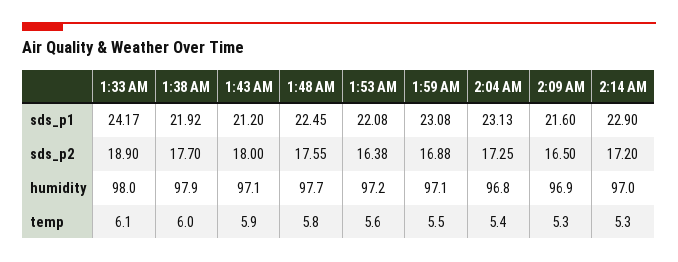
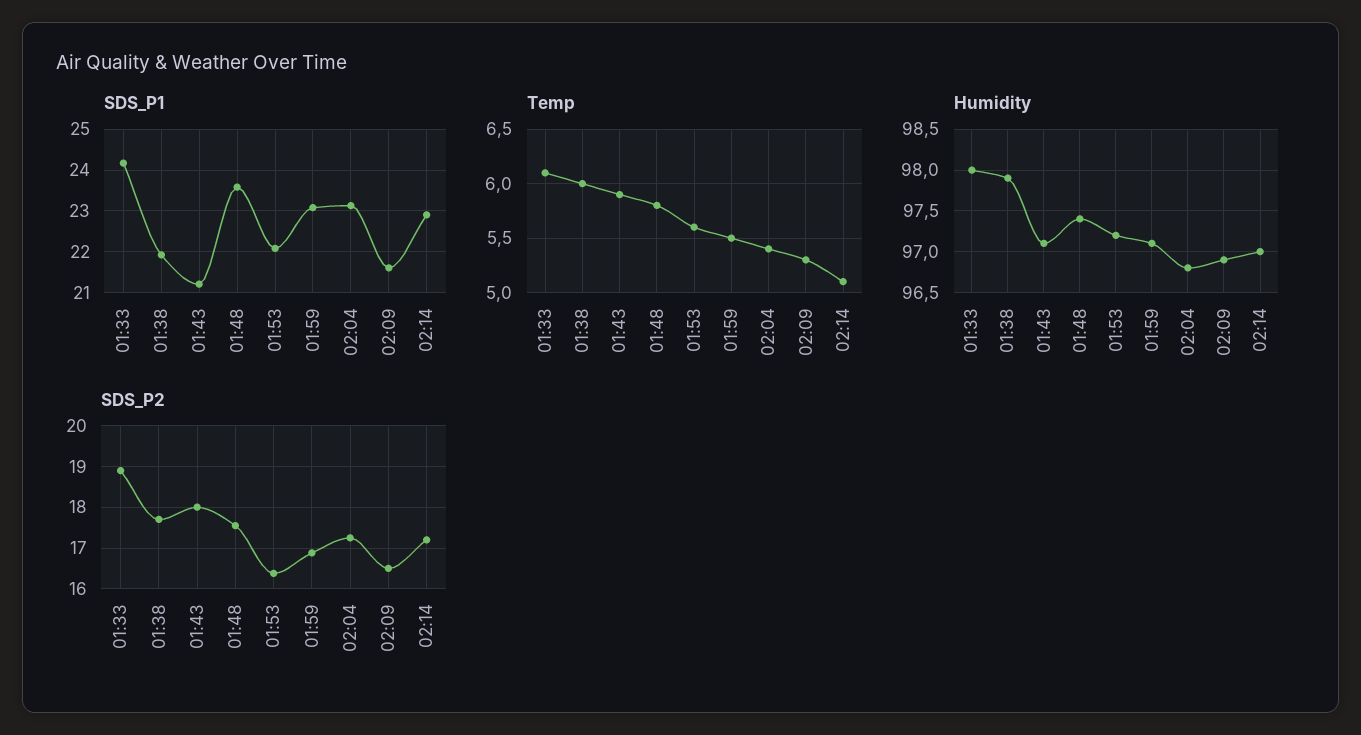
  {
    "sds_p1": {
      "1:33 AM": 24.17,
      "1:38 AM": 21.92,
      "1:43 AM": 21.2,
-     "1:48 AM": 22.45,
+     "1:48 AM": 23.6,
      "1:53 AM": 22.08,
      "1:59 AM": 23.08,
      "2:04 AM": 23.13,
      "2:09 AM": 21.6,
      "2:14 AM": 22.9
    },
    "sds_p2": {
      "1:33 AM": 18.9,
      "1:38 AM": 17.7,
      "1:43 AM": 18,
      "1:48 AM": 17.55,
      "1:53 AM": 16.38,
      "1:59 AM": 16.88,
      "2:04 AM": 17.25,
      "2:09 AM": 16.5,
      "2:14 AM": 17.2
    },
    "humidity": {
      "1:33 AM": 98,
      "1:38 AM": 97.9,
      "1:43 AM": 97.1,
-     "1:48 AM": 97.7,
+     "1:48 AM": 97.4,
      "1:53 AM": 97.2,
      "1:59 AM": 97.1,
      "2:04 AM": 96.8,
      "2:09 AM": 96.9,
      "2:14 AM": 97
    },
    "temp": {
      "1:33 AM": 6.1,
      "1:38 AM": 6,
      "1:43 AM": 5.9,
      "1:48 AM": 5.8,
      "1:53 AM": 5.6,
      "1:59 AM": 5.5,
      "2:04 AM": 5.4,
      "2:09 AM": 5.3,
-     "2:14 AM": 5.3
+     "2:14 AM": 5.1
    }
  }

